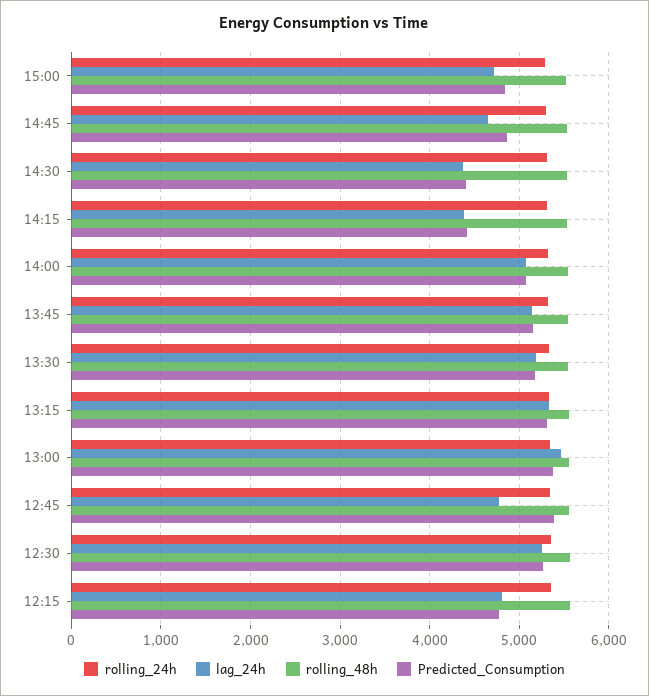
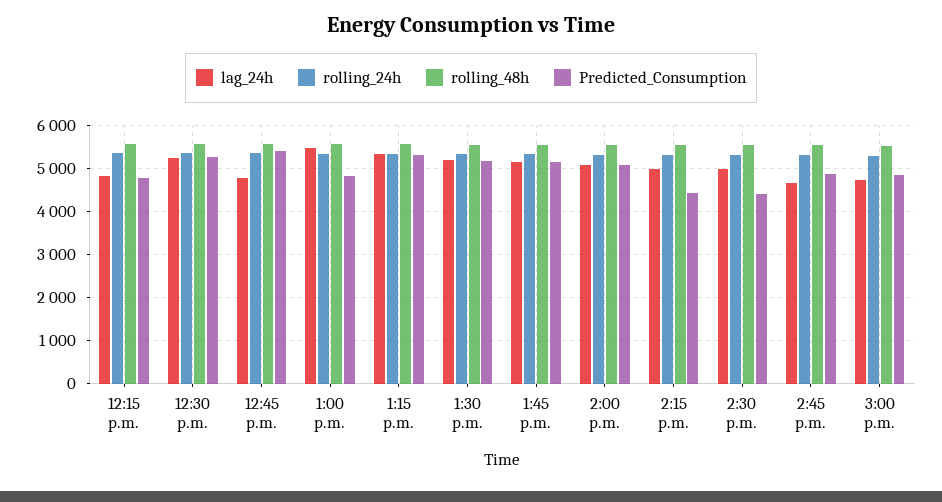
  {
    "rolling_24h": {
      "15:00": 5300,
      "14:45": 5300,
      "14:30": 5300,
      "14:15": 5300,
      "14:00": 5300,
      "13:45": 5300,
      "13:30": 5300,
      "13:15": 5300,
      "13:00": 5300,
      "12:45": 5300,
      "12:30": 5400,
      "12:15": 5400
    },
    "lag_24h": {
      "15:00": 4700,
      "14:45": 4600,
-     "14:30": 4400,
+     "14:30": 5000,
-     "14:15": 4400,
+     "14:15": 5000,
      "14:00": 5100,
      "13:45": 5100,
      "13:30": 5200,
      "13:15": 5300,
      "13:00": 5500,
      "12:45": 4800,
      "12:30": 5300,
      "12:15": 4800
    },
    "rolling_48h": {
      "15:00": 5500,
      "14:45": 5500,
      "14:30": 5500,
      "14:15": 5500,
      "14:00": 5500,
      "13:45": 5500,
      "13:30": 5500,
      "13:15": 5600,
      "13:00": 5600,
      "12:45": 5600,
      "12:30": 5600,
      "12:15": 5600
    },
    "Predicted_Consumption": {
      "15:00": 4800,
      "14:45": 4900,
      "14:30": 4400,
      "14:15": 4400,
      "14:00": 5100,
      "13:45": 5200,
      "13:30": 5200,
      "13:15": 5300,
-     "13:00": 5400,
+     "13:00": 4800,
      "12:45": 5400,
      "12:30": 5300,
      "12:15": 4800
    }
  }

